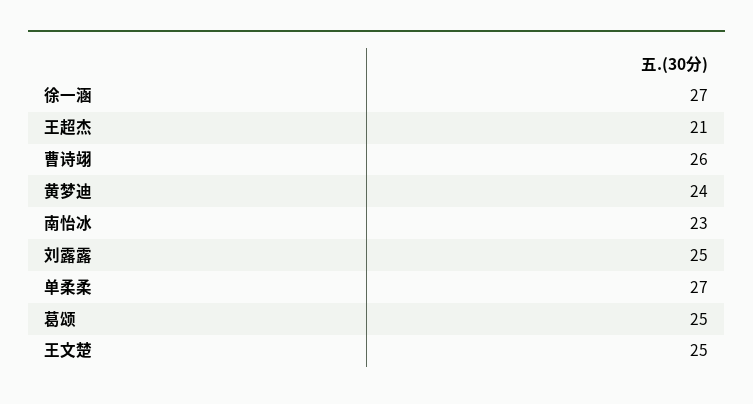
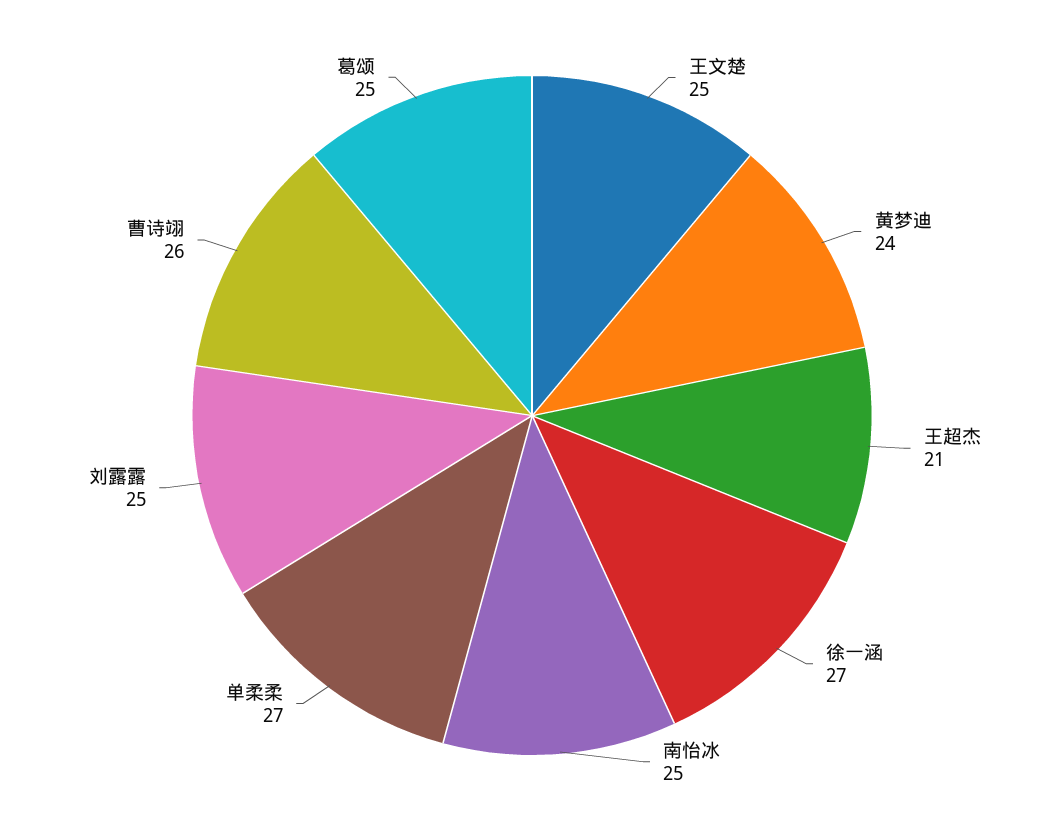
  {
    "徐一涵": 27,
    "王超杰": 21,
    "曹诗翊": 26,
    "黄梦迪": 24,
-   "南怡冰": 23,
+   "南怡冰": 25,
    "刘露露": 25,
    "单柔柔": 27,
    "葛颂": 25,
    "王文楚": 25
  }

